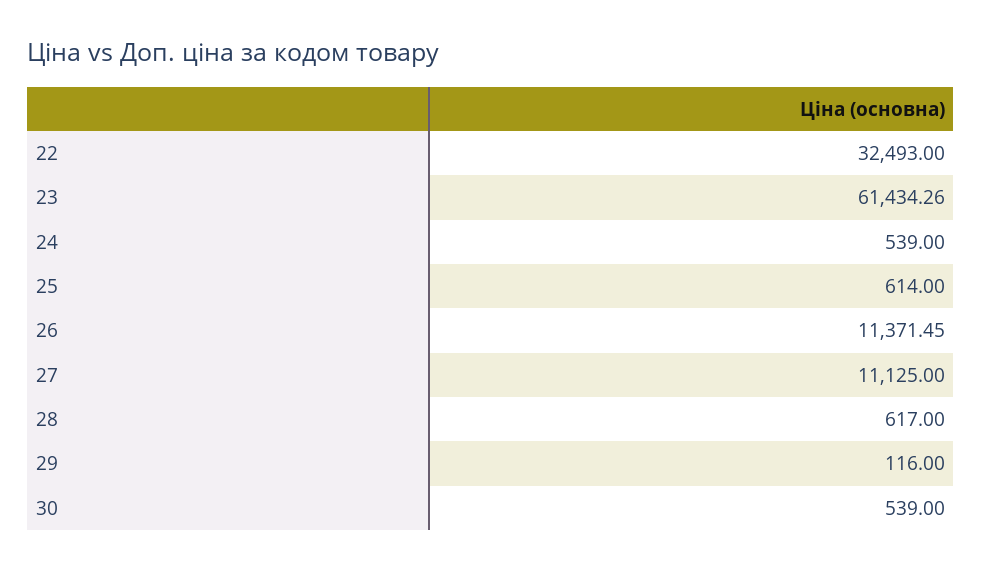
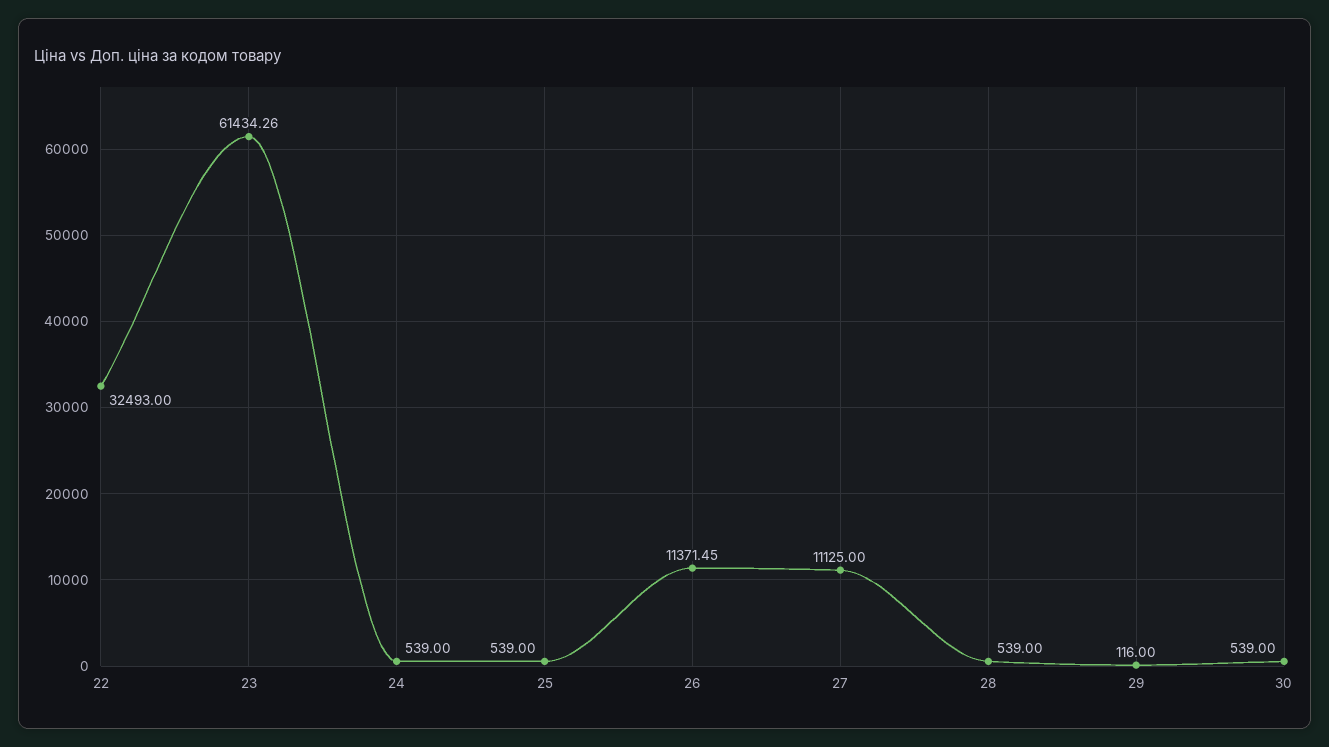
  {
    "22": 32493,
    "23": 61434.26,
    "24": 539,
-   "25": 614,
+   "25": 539,
    "26": 11371.45,
    "27": 11125,
-   "28": 617,
+   "28": 539,
    "29": 116,
    "30": 539
  }

